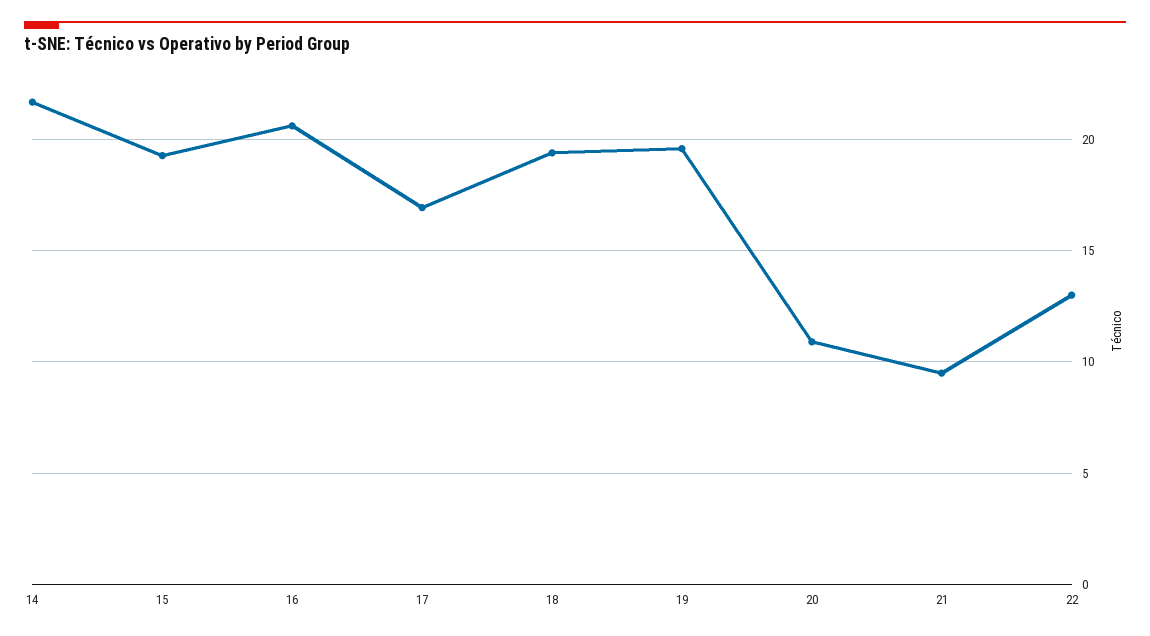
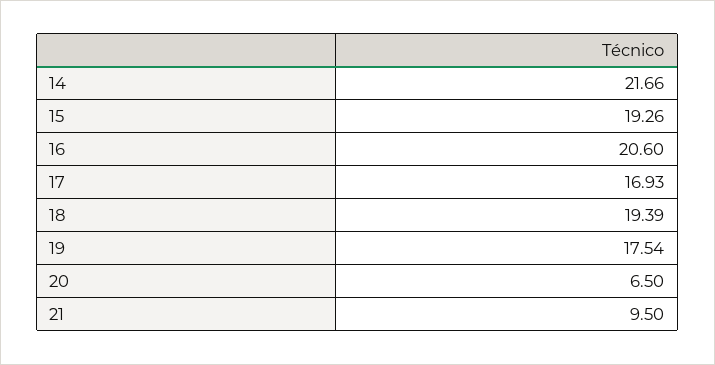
  {
    "14": 21.66,
    "15": 19.26,
    "16": 20.6,
    "17": 16.93,
    "18": 19.39,
-   "19": 19.5,
+   "19": 17.54,
-   "20": 11,
+   "20": 6.5,
-   "21": 9.5,
+   "21": 9.5
-   "22": 13
  }

